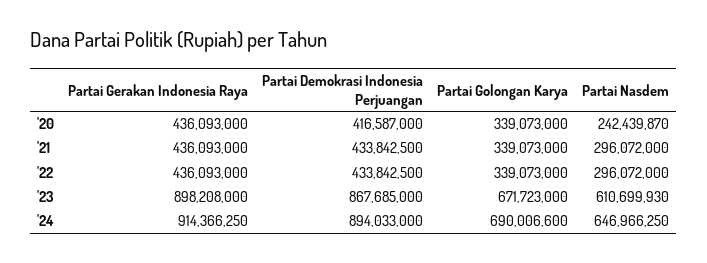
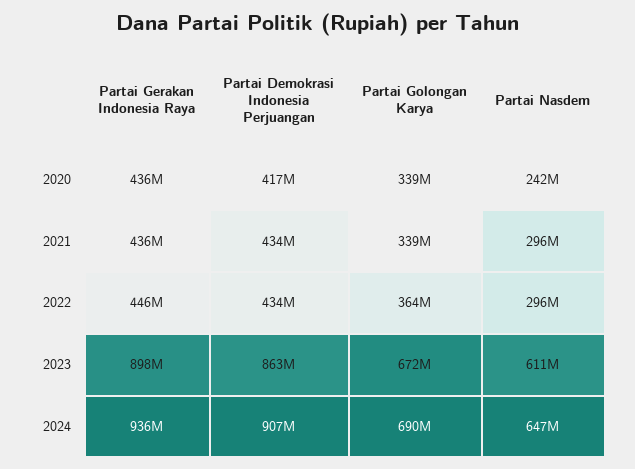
  {
    "Partai Gerakan Indonesia Raya": {
      "'20": 436093000,
      "'21": 436093000,
-     "'22": 436093000,
+     "'22": 446000000,
      "'23": 898208000,
-     "'24": 914366250
+     "'24": 936000000
    },
    "Partai Demokrasi Indonesia Perjuangan": {
      "'20": 416587000,
      "'21": 433842500,
      "'22": 433842500,
-     "'23": 867685000,
+     "'23": 863000000,
-     "'24": 894033000
+     "'24": 907000000
    },
    "Partai Golongan Karya": {
      "'20": 339073000,
      "'21": 339073000,
-     "'22": 339073000,
+     "'22": 364000000,
      "'23": 671723000,
      "'24": 690006600
    },
    "Partai Nasdem": {
      "'20": 242439870,
      "'21": 296072000,
      "'22": 296072000,
      "'23": 610699930,
      "'24": 646966250
    }
  }

